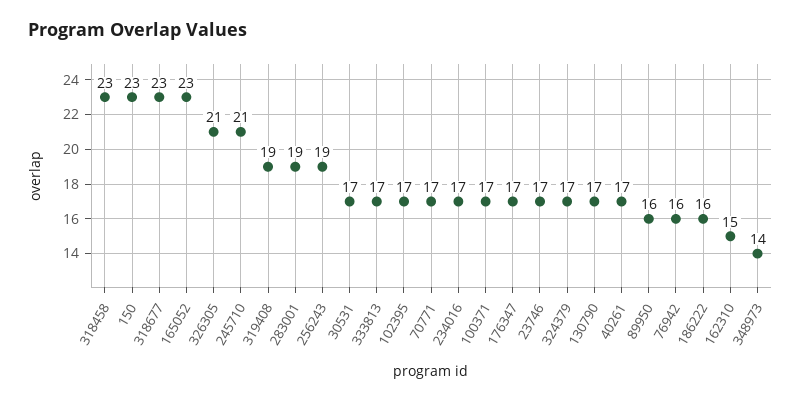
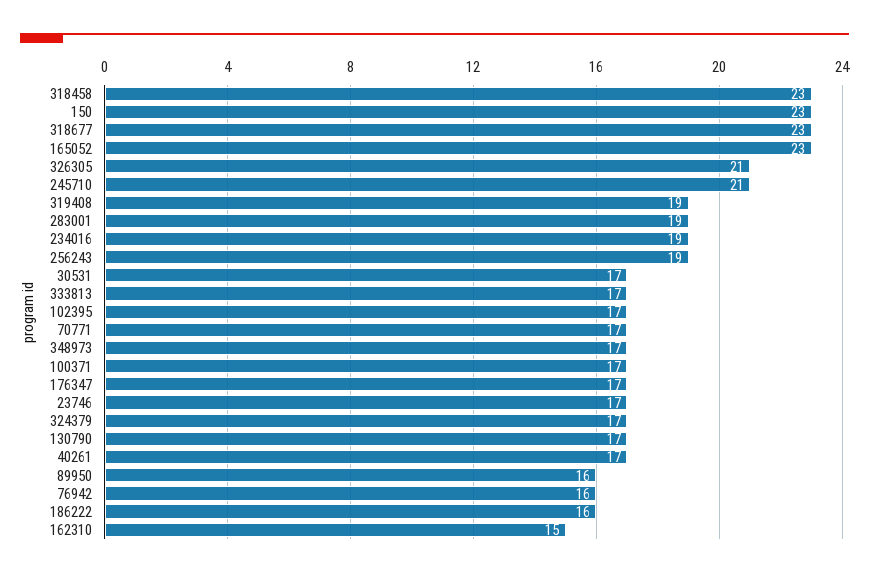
  {
    "318458": 23,
    "150": 23,
    "318677": 23,
    "165052": 23,
    "326305": 21,
    "245710": 21,
    "319408": 19,
    "283001": 19,
    "256243": 19,
    "30531": 17,
    "333813": 17,
    "102395": 17,
    "70771": 17,
-   "234016": 17,
+   "234016": 19,
    "100371": 17,
    "176347": 17,
    "23746": 17,
    "324379": 17,
    "130790": 17,
    "40261": 17,
    "89950": 16,
    "76942": 16,
    "186222": 16,
    "162310": 15,
-   "348973": 14
+   "348973": 17
  }

